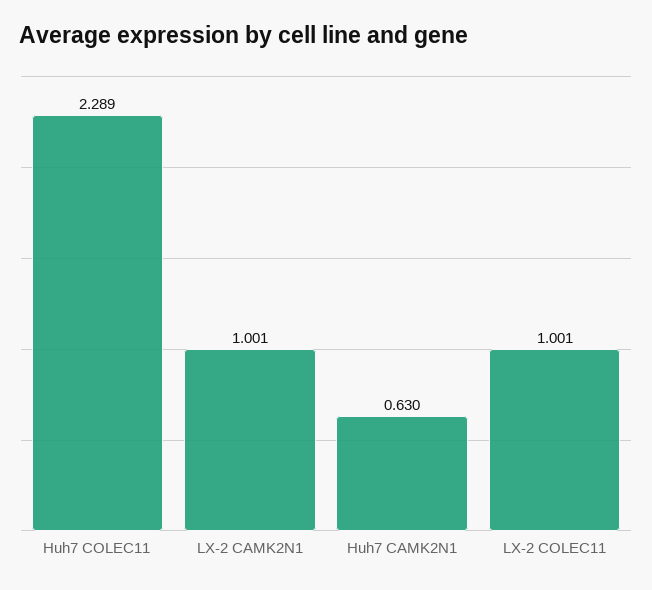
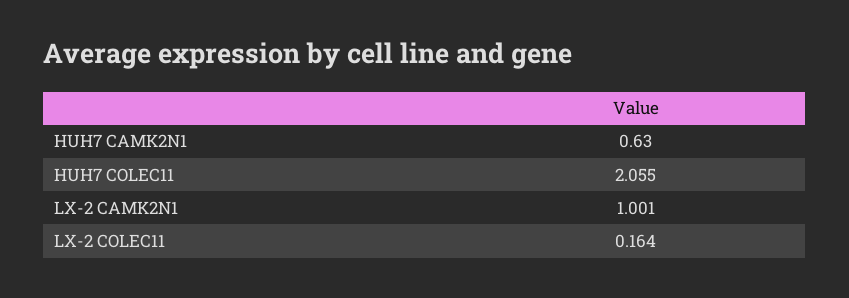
  {
-   "Huh7 COLEC11": 2.289,
+   "Huh7 COLEC11": 2.055,
    "LX-2 CAMK2N1": 1.001,
    "Huh7 CAMK2N1": 0.63,
-   "LX-2 COLEC11": 1.001
+   "LX-2 COLEC11": 0.164
  }

